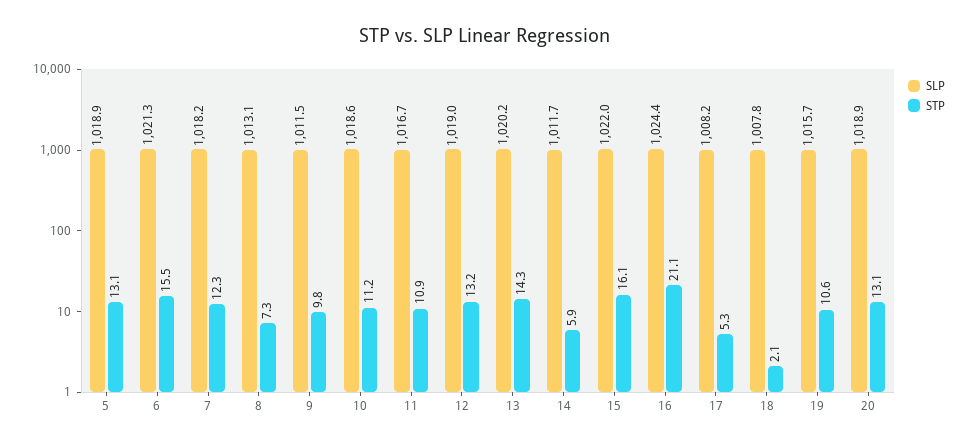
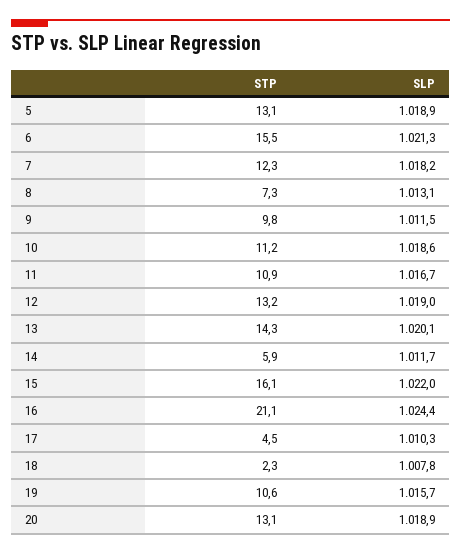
  {
    "SLP": {
      "5": 1018.9,
      "6": 1021.3,
      "7": 1018.2,
      "8": 1013.1,
      "9": 1011.5,
      "10": 1018.6,
      "11": 1016.7,
      "12": 1019,
-     "13": 1020.2,
+     "13": 1020.1,
      "14": 1011.7,
      "15": 1022,
      "16": 1024.4,
-     "17": 1008.2,
+     "17": 1010.3,
      "18": 1007.8,
      "19": 1015.7,
      "20": 1018.9
    },
    "STP": {
      "5": 13.1,
      "6": 15.5,
      "7": 12.3,
      "8": 7.3,
      "9": 9.8,
      "10": 11.2,
      "11": 10.9,
      "12": 13.2,
      "13": 14.3,
      "14": 5.9,
      "15": 16.1,
      "16": 21.1,
-     "17": 5.3,
+     "17": 4.5,
-     "18": 2.1,
+     "18": 2.3,
      "19": 10.6,
      "20": 13.1
    }
  }

